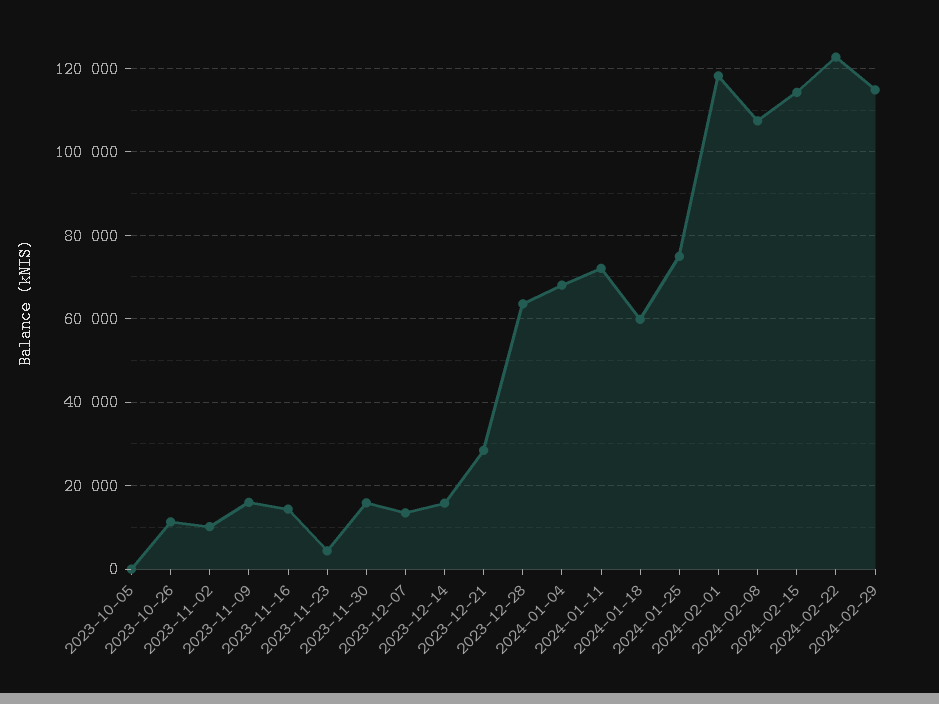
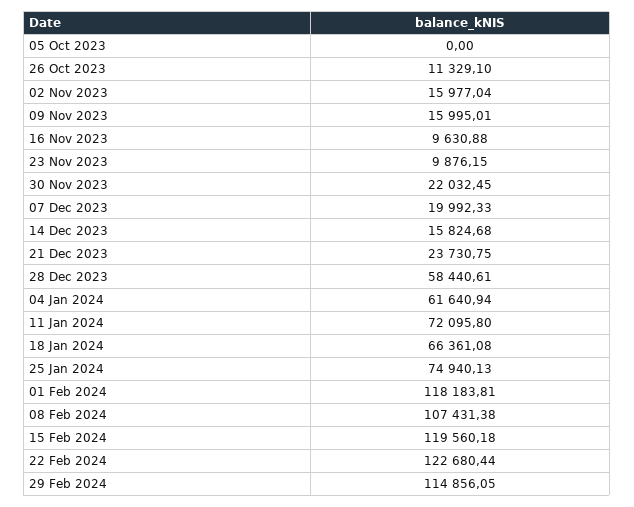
  {
    "2023-10-05": 0,
    "2023-10-26": 11329.1,
-   "2023-11-02": 10000,
+   "2023-11-02": 15977.04,
    "2023-11-09": 15995.01,
-   "2023-11-16": 14000,
+   "2023-11-16": 9630.88,
-   "2023-11-23": 4000,
+   "2023-11-23": 9876.15,
-   "2023-11-30": 16000,
+   "2023-11-30": 22032.45,
-   "2023-12-07": 14000,
+   "2023-12-07": 19992.33,
    "2023-12-14": 15824.68,
-   "2023-12-21": 28000,
+   "2023-12-21": 23730.75,
-   "2023-12-28": 64000,
+   "2023-12-28": 58440.61,
-   "2024-01-04": 68000,
+   "2024-01-04": 61640.94,
    "2024-01-11": 72095.8,
-   "2024-01-18": 60000,
+   "2024-01-18": 66361.08,
    "2024-01-25": 74940.13,
    "2024-02-01": 118183.81,
    "2024-02-08": 107431.38,
-   "2024-02-15": 114000,
+   "2024-02-15": 119560.18,
    "2024-02-22": 122680.44,
    "2024-02-29": 114856.05
  }

